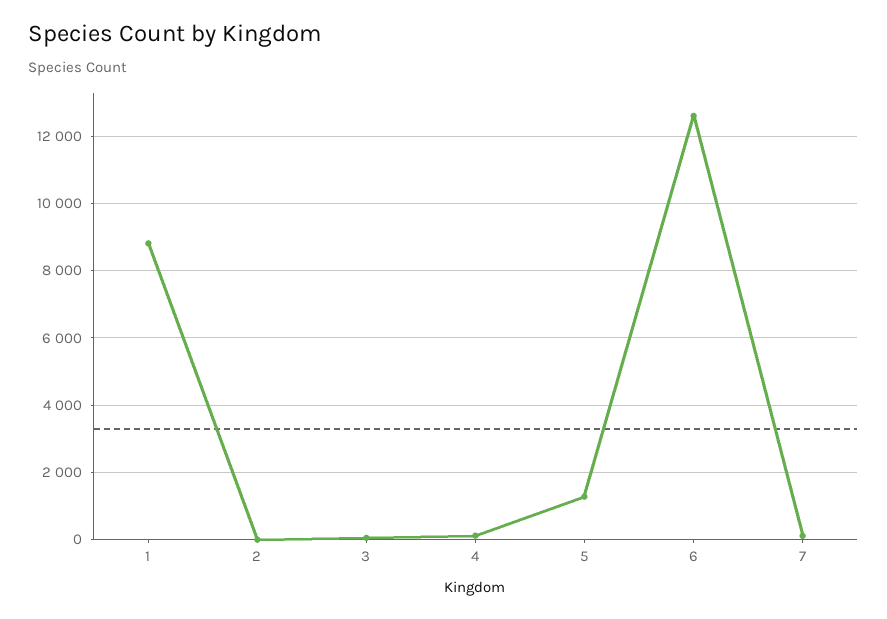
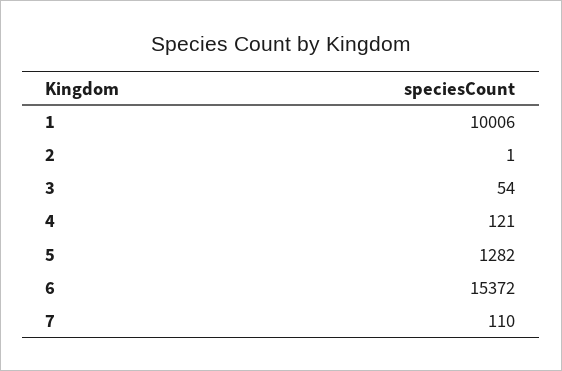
  {
-   "1": 8800,
+   "1": 10006,
    "2": 1,
    "3": 54,
    "4": 121,
    "5": 1282,
-   "6": 12600,
+   "6": 15372,
    "7": 110
  }

